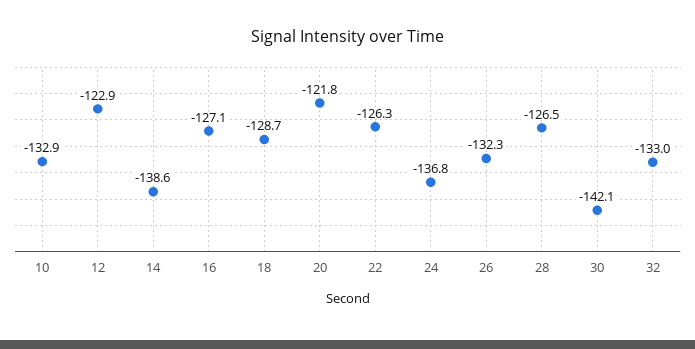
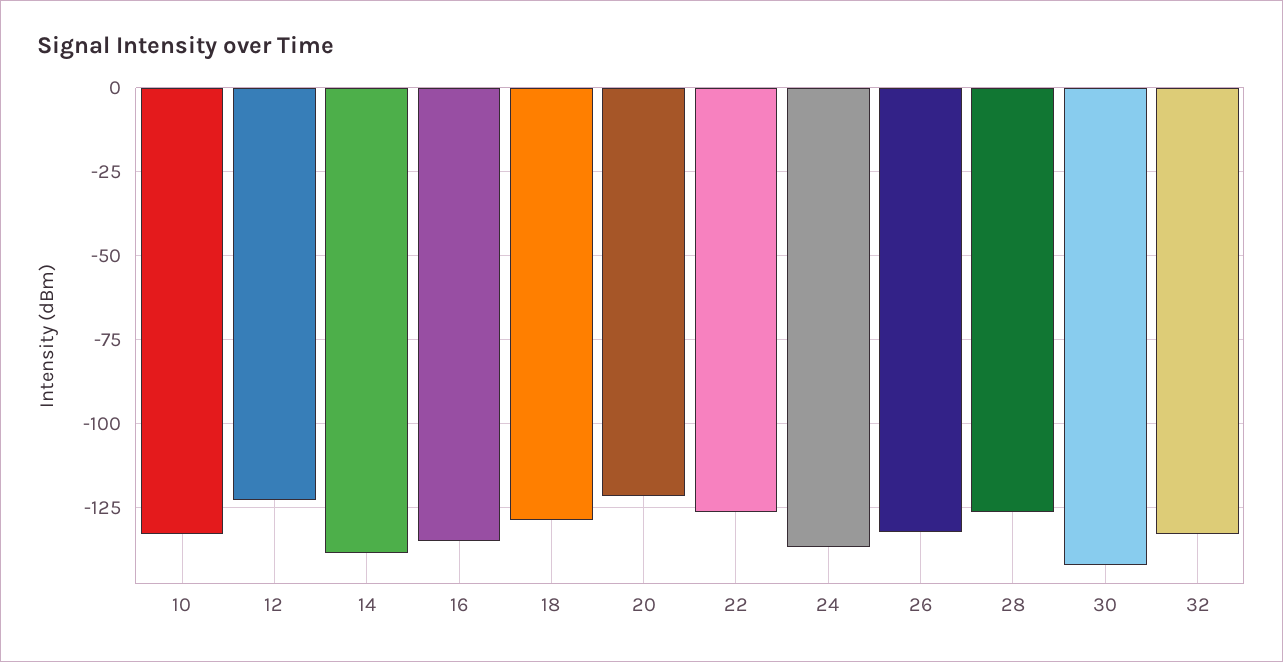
  {
    "10": -132.9,
    "12": -122.9,
    "14": -138.6,
-   "16": -127.1,
+   "16": -135,
    "18": -128.7,
    "20": -121.8,
    "22": -126.3,
    "24": -136.8,
    "26": -132.3,
    "28": -126.5,
    "30": -142.1,
    "32": -133
  }

